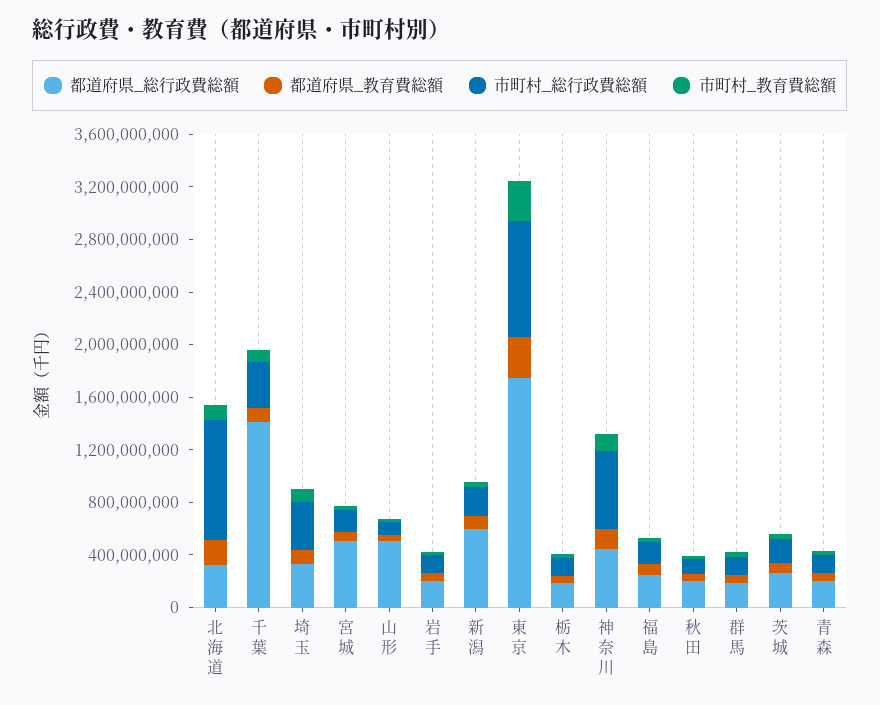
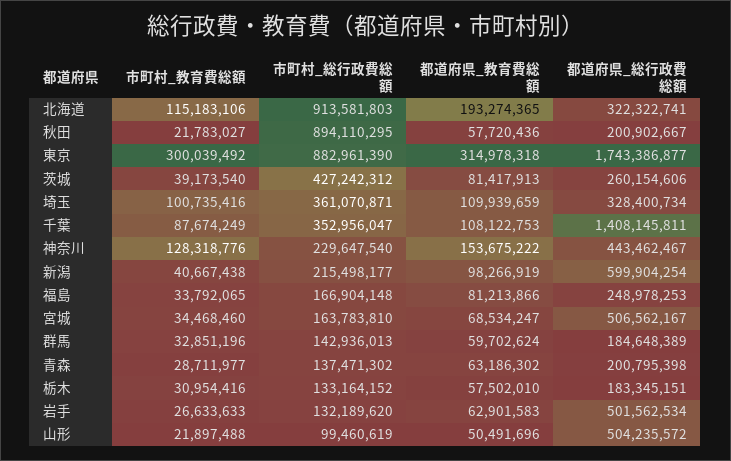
  {
    "都道府県_総行政費総額": {
      "北海道": 322322741,
      "千葉": 1408145811,
      "埼玉": 328400734,
      "宮城": 506562167,
      "山形": 504235572,
-     "岩手": 200000000,
+     "岩手": 501562534,
      "新潟": 599904254,
      "東京": 1743386877,
      "栃木": 183345151,
      "神奈川": 443462467,
      "福島": 248978253,
      "秋田": 200902667,
      "群馬": 184648389,
      "茨城": 260154606,
      "青森": 200795398
    },
    "都道府県_教育費総額": {
      "北海道": 193274365,
      "千葉": 108122753,
      "埼玉": 109939659,
      "宮城": 68534247,
      "山形": 50491696,
      "岩手": 62901583,
      "新潟": 98266919,
      "東京": 314978318,
      "栃木": 57502010,
      "神奈川": 153675222,
      "福島": 81213866,
      "秋田": 57720436,
      "群馬": 59702624,
      "茨城": 81417913,
      "青森": 63186302
    },
    "市町村_総行政費総額": {
      "北海道": 913581803,
      "千葉": 352956047,
      "埼玉": 361070871,
      "宮城": 163783810,
      "山形": 99460619,
      "岩手": 132189620,
      "新潟": 215498177,
      "東京": 882961390,
      "栃木": 133164152,
-     "神奈川": 600000000,
+     "神奈川": 229647540,
      "福島": 166904148,
-     "秋田": 100000000,
+     "秋田": 894110295,
      "群馬": 142936013,
-     "茨城": 200000000,
+     "茨城": 427242312,
      "青森": 137471302
    },
    "市町村_教育費総額": {
      "北海道": 115183106,
      "千葉": 87674249,
      "埼玉": 100735416,
      "宮城": 34468460,
      "山形": 21897488,
      "岩手": 26633633,
      "新潟": 40667438,
      "東京": 300039492,
      "栃木": 30954416,
      "神奈川": 128318776,
      "福島": 33792065,
      "秋田": 21783027,
      "群馬": 32851196,
      "茨城": 39173540,
      "青森": 28711977
    }
  }

